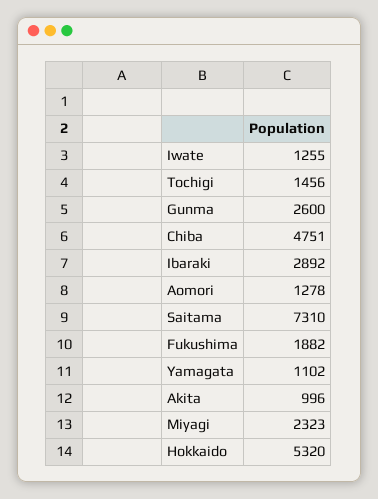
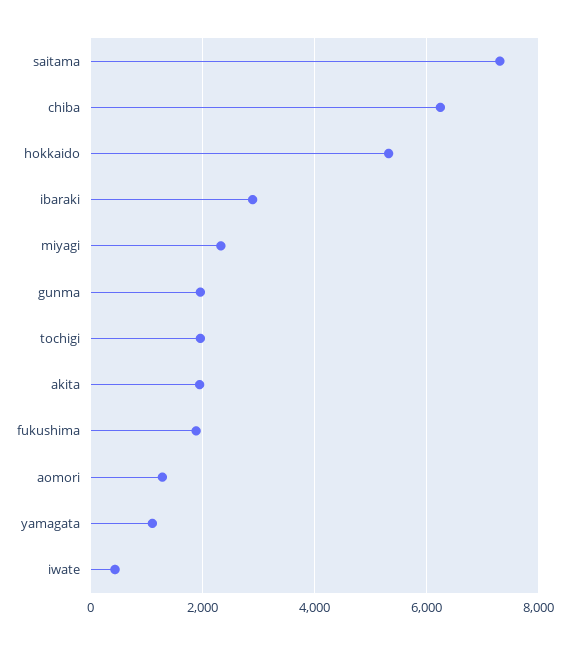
  {
-   "Iwate": 1255,
+   "Iwate": 400,
-   "Tochigi": 1456,
+   "Tochigi": 2000,
-   "Gunma": 2600,
+   "Gunma": 2000,
-   "Chiba": 4751,
+   "Chiba": 6200,
    "Ibaraki": 2892,
    "Aomori": 1278,
    "Saitama": 7310,
    "Fukushima": 1882,
    "Yamagata": 1102,
-   "Akita": 996,
+   "Akita": 2000,
    "Miyagi": 2323,
    "Hokkaido": 5320
  }

